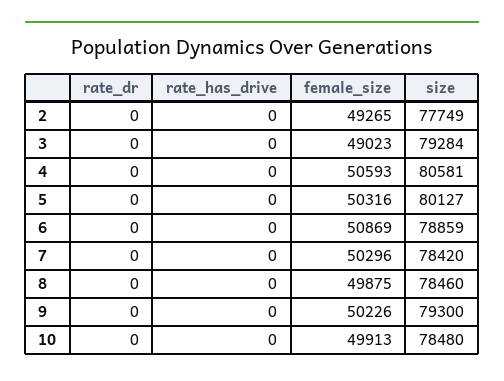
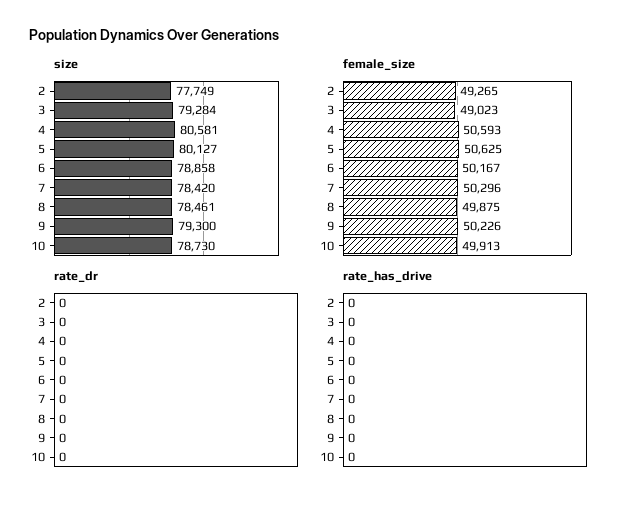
  {
    "rate_dr": {
      "2": 0,
      "3": 0,
      "4": 0,
      "5": 0,
      "6": 0,
      "7": 0,
      "8": 0,
      "9": 0,
      "10": 0
    },
    "rate_has_drive": {
      "2": 0,
      "3": 0,
      "4": 0,
      "5": 0,
      "6": 0,
      "7": 0,
      "8": 0,
      "9": 0,
      "10": 0
    },
    "female_size": {
      "2": 49265,
      "3": 49023,
      "4": 50593,
-     "5": 50316,
+     "5": 50625,
-     "6": 50869,
+     "6": 50167,
      "7": 50296,
      "8": 49875,
      "9": 50226,
      "10": 49913
    },
    "size": {
      "2": 77749,
      "3": 79284,
      "4": 80581,
      "5": 80127,
-     "6": 78859,
+     "6": 78858,
      "7": 78420,
-     "8": 78460,
+     "8": 78461,
      "9": 79300,
-     "10": 78480
+     "10": 78730
    }
  }

